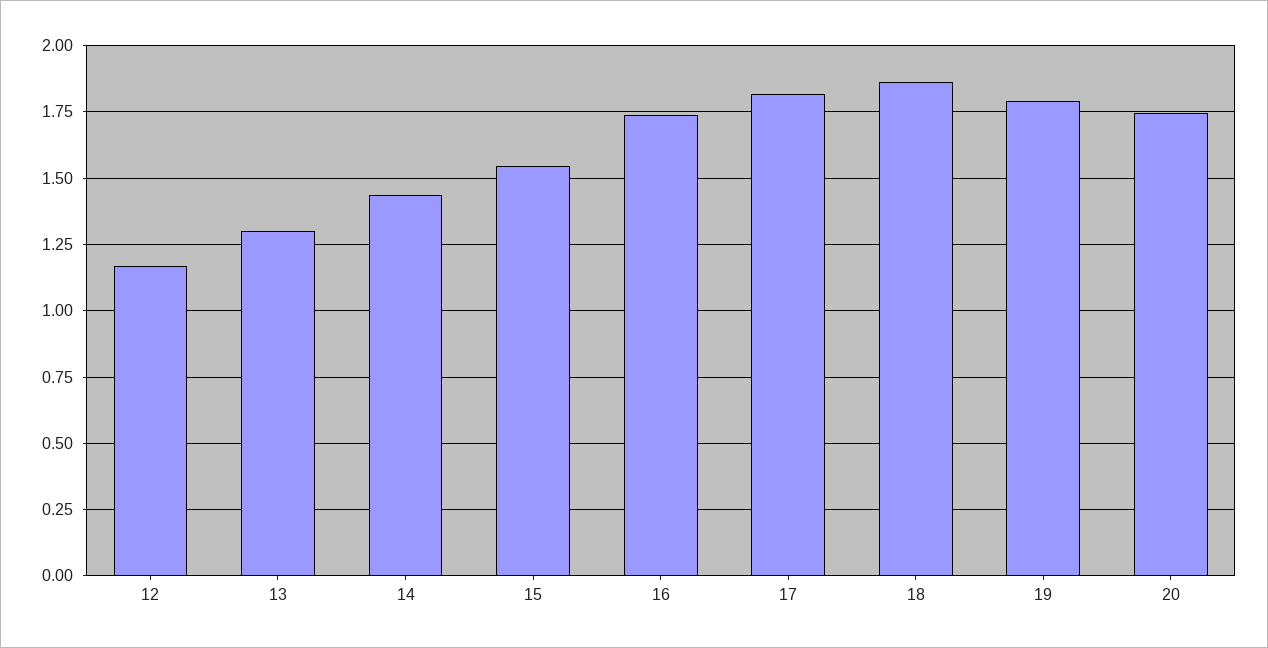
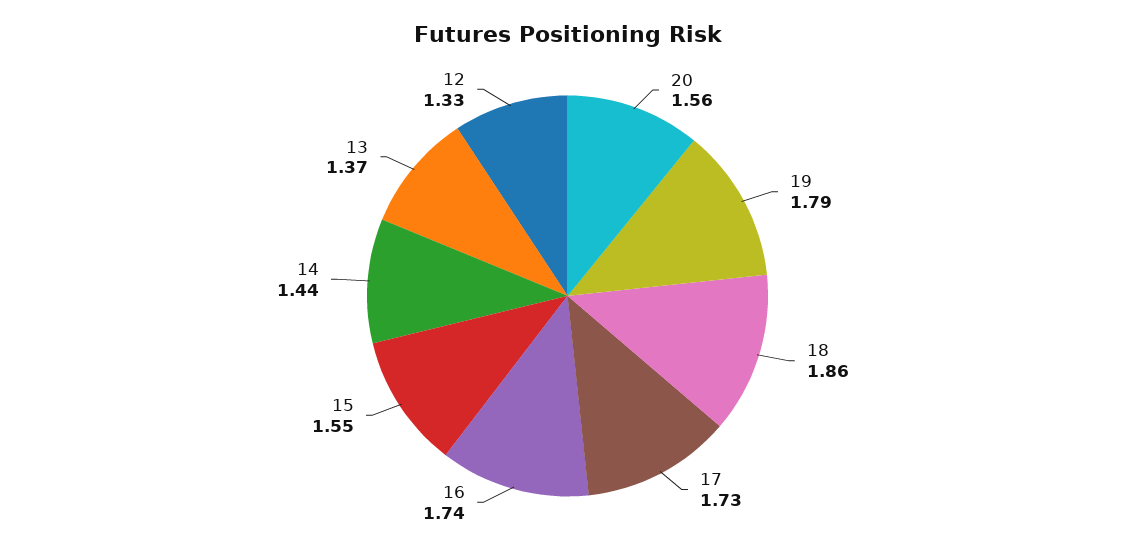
  {
-   "12": 1.175,
+   "12": 1.33,
-   "13": 1.3,
+   "13": 1.37,
    "14": 1.44,
    "15": 1.55,
    "16": 1.74,
-   "17": 1.825,
+   "17": 1.73,
    "18": 1.86,
    "19": 1.79,
-   "20": 1.75
+   "20": 1.56
  }

